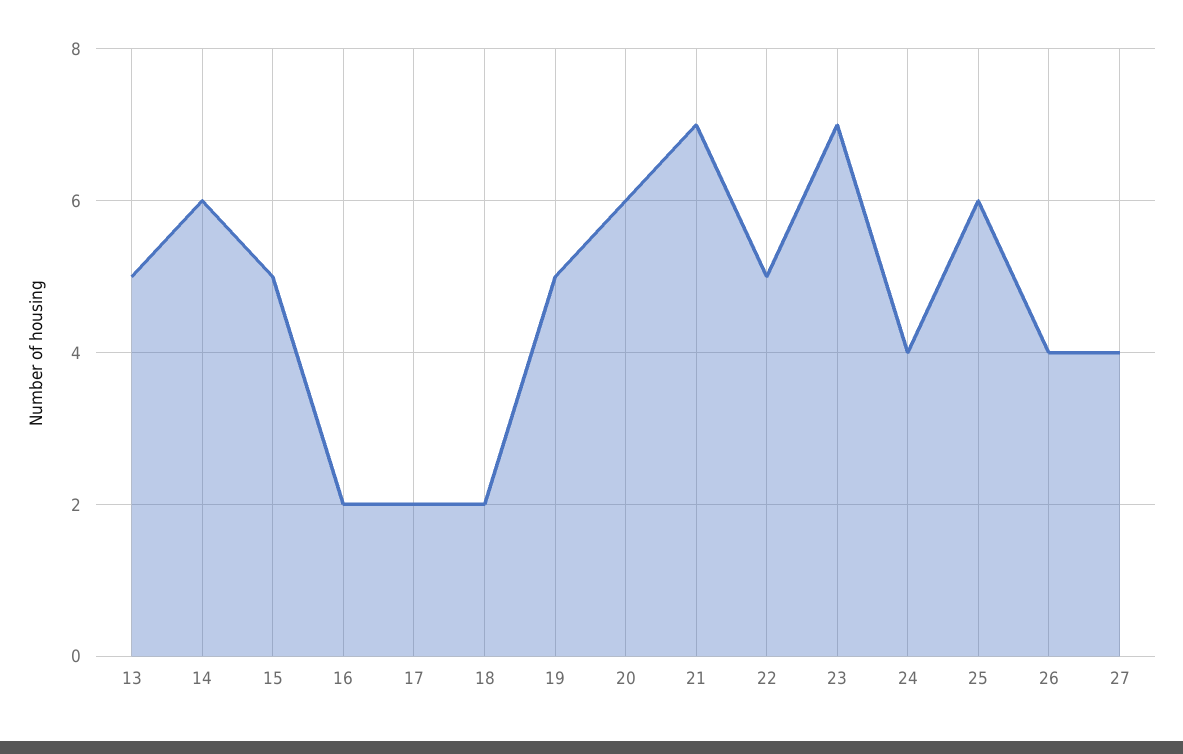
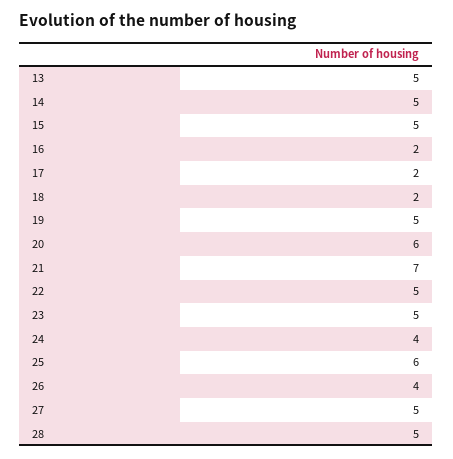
  {
    "13": 5,
-   "14": 6,
+   "14": 5,
    "15": 5,
    "16": 2,
    "17": 2,
    "18": 2,
    "19": 5,
    "20": 6,
    "21": 7,
    "22": 5,
-   "23": 7,
+   "23": 5,
    "24": 4,
    "25": 6,
    "26": 4,
-   "27": 4
+   "27": 5,
+   "28": 5
  }

